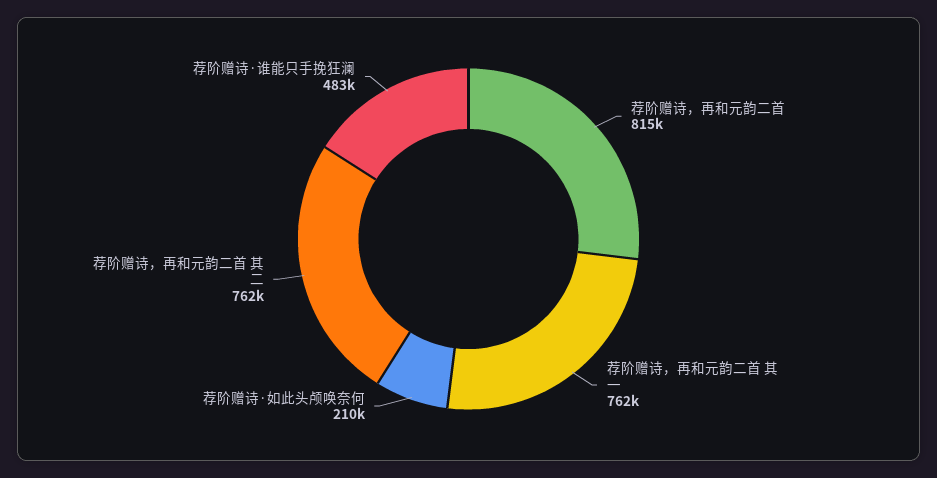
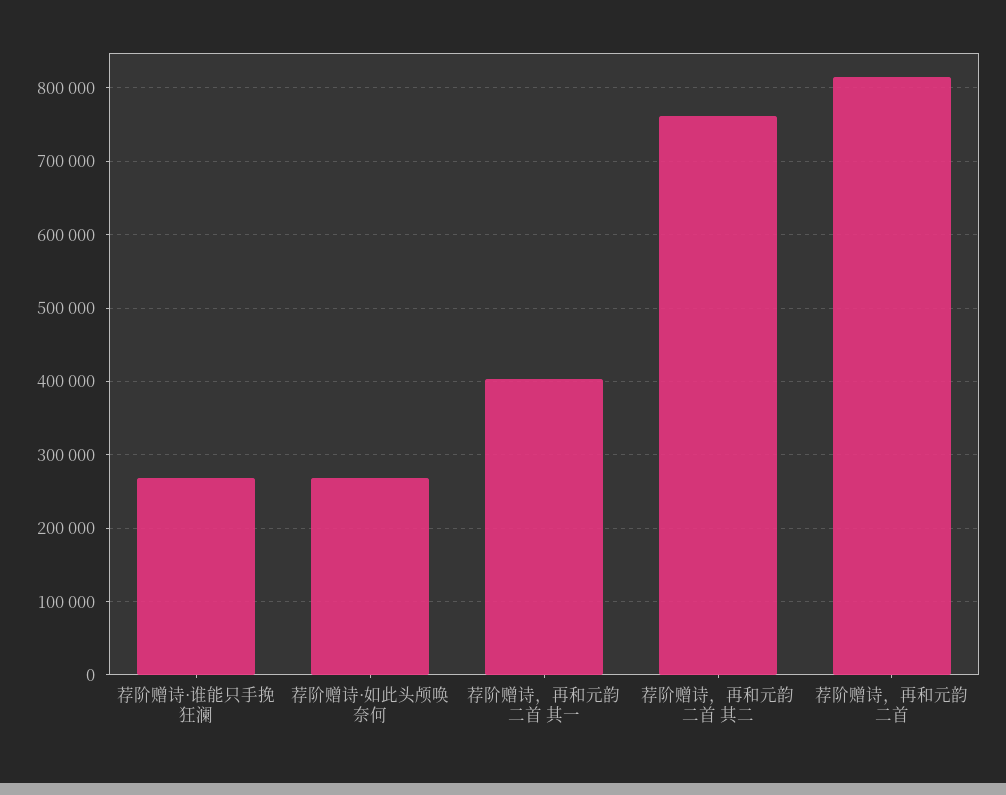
  {
    "荐阶赠诗，再和元韵二首": 815000,
-   "荐阶赠诗，再和元韵二首 其一": 762000,
+   "荐阶赠诗，再和元韵二首 其一": 400000,
-   "荐阶赠诗·如此头颅唤奈何": 210000,
+   "荐阶赠诗·如此头颅唤奈何": 270000,
    "荐阶赠诗，再和元韵二首 其二": 762000,
-   "荐阶赠诗·谁能只手挽狂澜": 483000
+   "荐阶赠诗·谁能只手挽狂澜": 270000
  }

